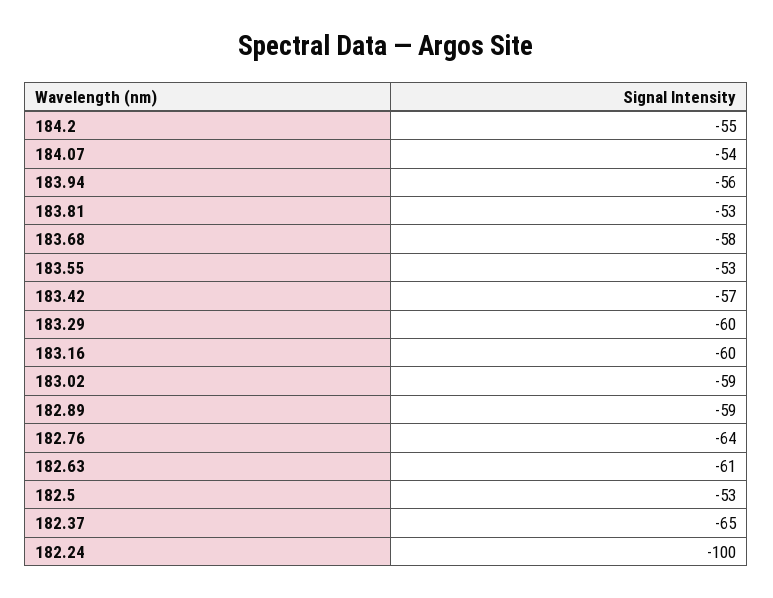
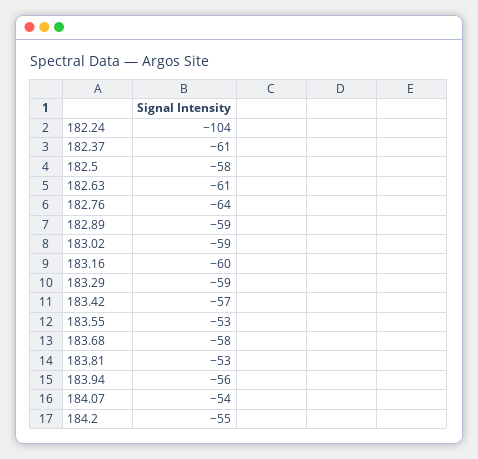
  {
    "184.2": -55,
    "184.07": -54,
    "183.94": -56,
    "183.81": -53,
    "183.68": -58,
    "183.55": -53,
    "183.42": -57,
-   "183.29": -60,
+   "183.29": -59,
    "183.16": -60,
    "183.02": -59,
    "182.89": -59,
    "182.76": -64,
    "182.63": -61,
-   "182.5": -53,
+   "182.5": -58,
-   "182.37": -65,
+   "182.37": -61,
-   "182.24": -100
+   "182.24": -104
  }

